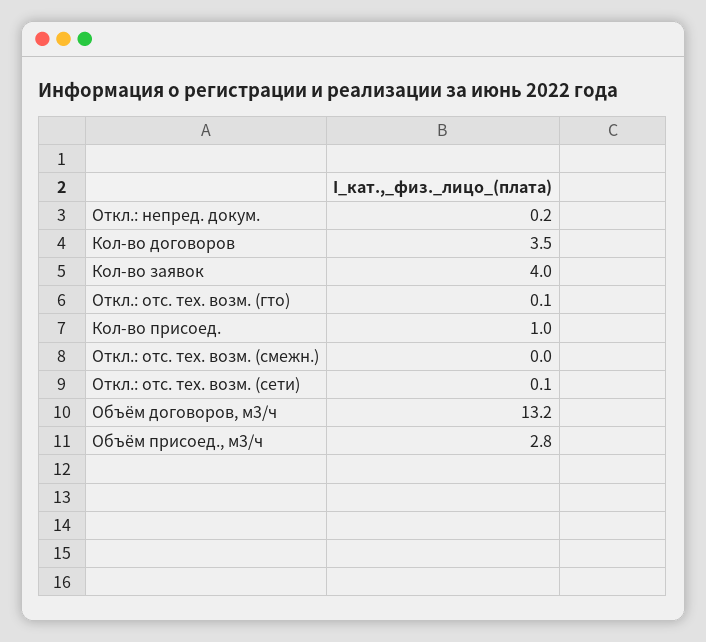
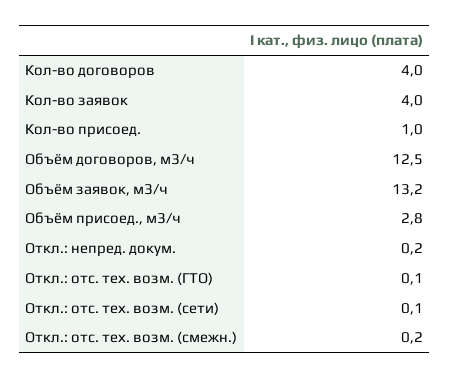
  {
    "Откл.: непред. докум.": 0.2,
-   "Кол-во договоров": 3.5,
+   "Кол-во договоров": 4,
    "Кол-во заявок": 4,
    "Откл.: отс. тех. возм. (гто)": 0.1,
    "Кол-во присоед.": 1,
-   "Откл.: отс. тех. возм. (смежн.)": 0,
+   "Откл.: отс. тех. возм. (смежн.)": 0.2,
    "Откл.: отс. тех. возм. (сети)": 0.1,
-   "Объём договоров, м3/ч": 13.2,
+   "Объём договоров, м3/ч": 12.5,
-   "Объём присоед., м3/ч": 2.8
+   "Объём присоед., м3/ч": 2.8,
+   "Объём заявок, м3/ч": 13.2
  }

